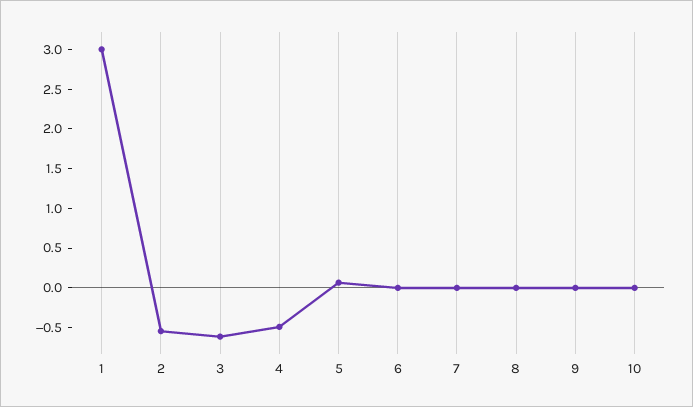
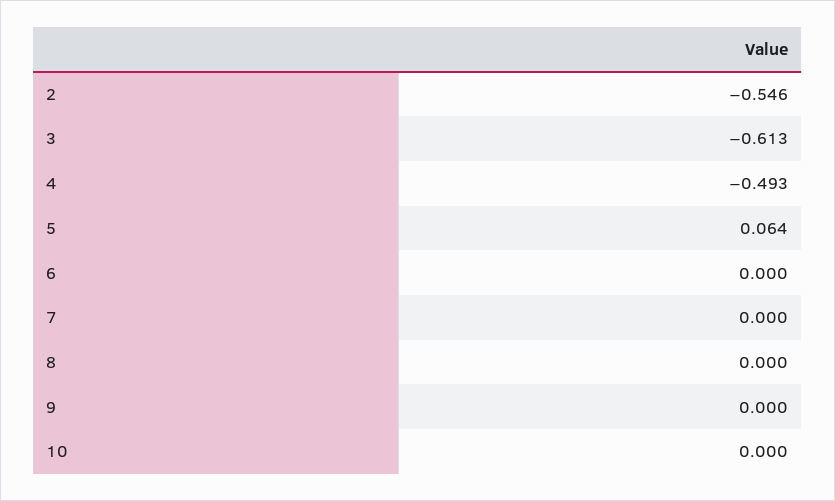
  {
-   "1": 3,
    "2": -0.546,
    "3": -0.613,
    "4": -0.493,
    "5": 0.064,
    "6": 0,
    "7": 0,
    "8": 0,
    "9": 0,
    "10": 0
  }

